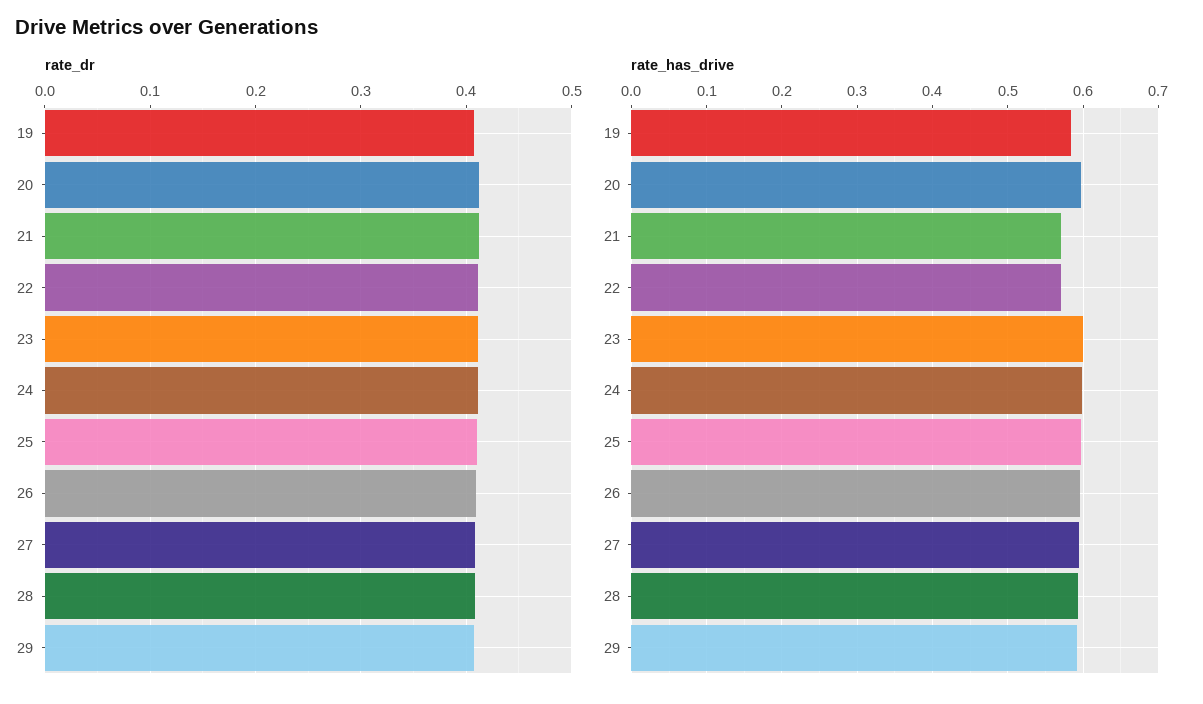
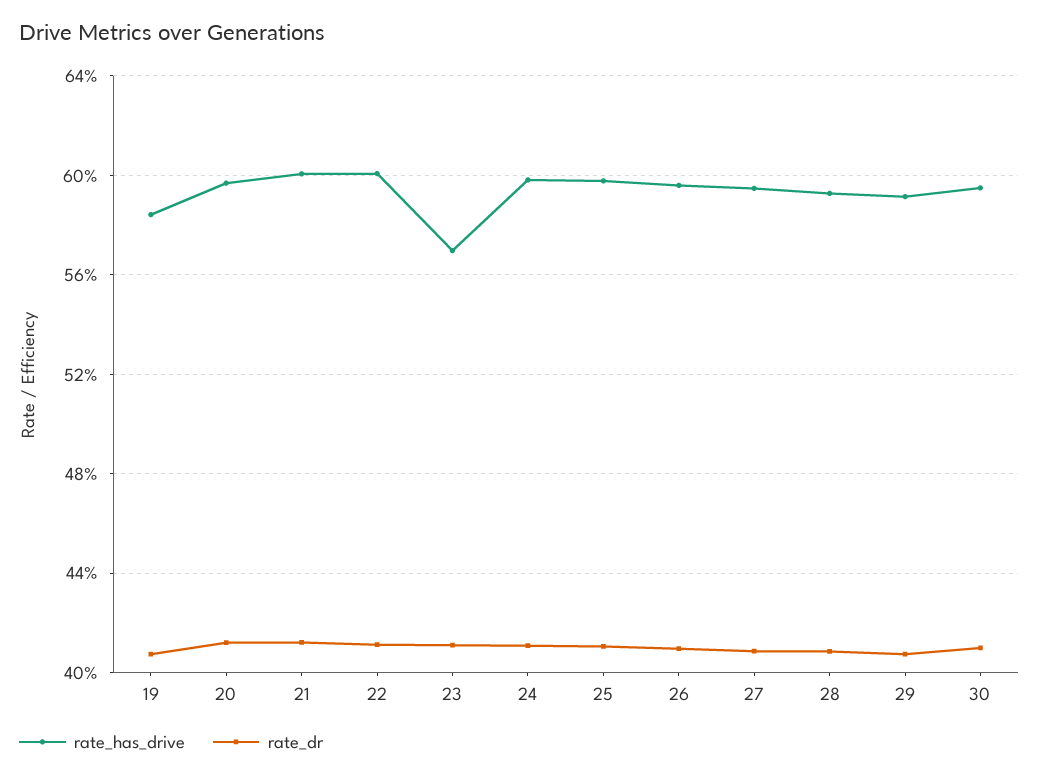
  {
    "rate_dr": {
      "19": 0.41,
      "20": 0.41,
      "21": 0.41,
      "22": 0.41,
      "23": 0.41,
      "24": 0.41,
      "25": 0.41,
      "26": 0.41,
      "27": 0.41,
      "28": 0.41,
-     "29": 0.41
+     "29": 0.41,
+     "30": 0.41
    },
    "rate_has_drive": {
      "19": 0.585,
      "20": 0.595,
-     "21": 0.57,
+     "21": 0.6,
-     "22": 0.57,
+     "22": 0.6,
-     "23": 0.6,
+     "23": 0.57,
      "24": 0.6,
      "25": 0.6,
      "26": 0.595,
      "27": 0.595,
      "28": 0.595,
-     "29": 0.59
+     "29": 0.59,
+     "30": 0.595
    }
  }

